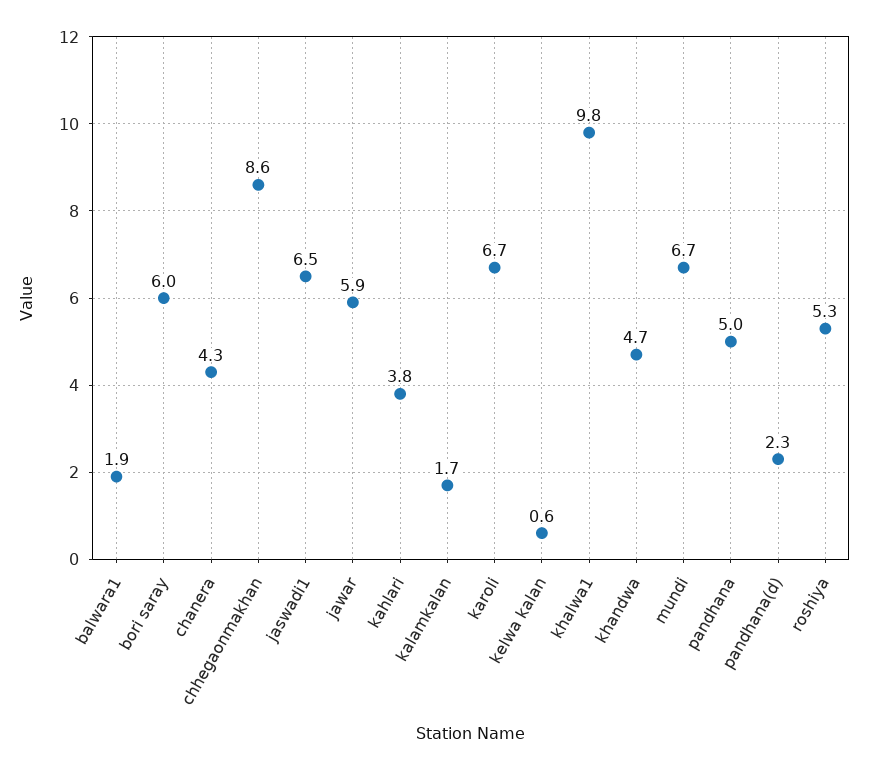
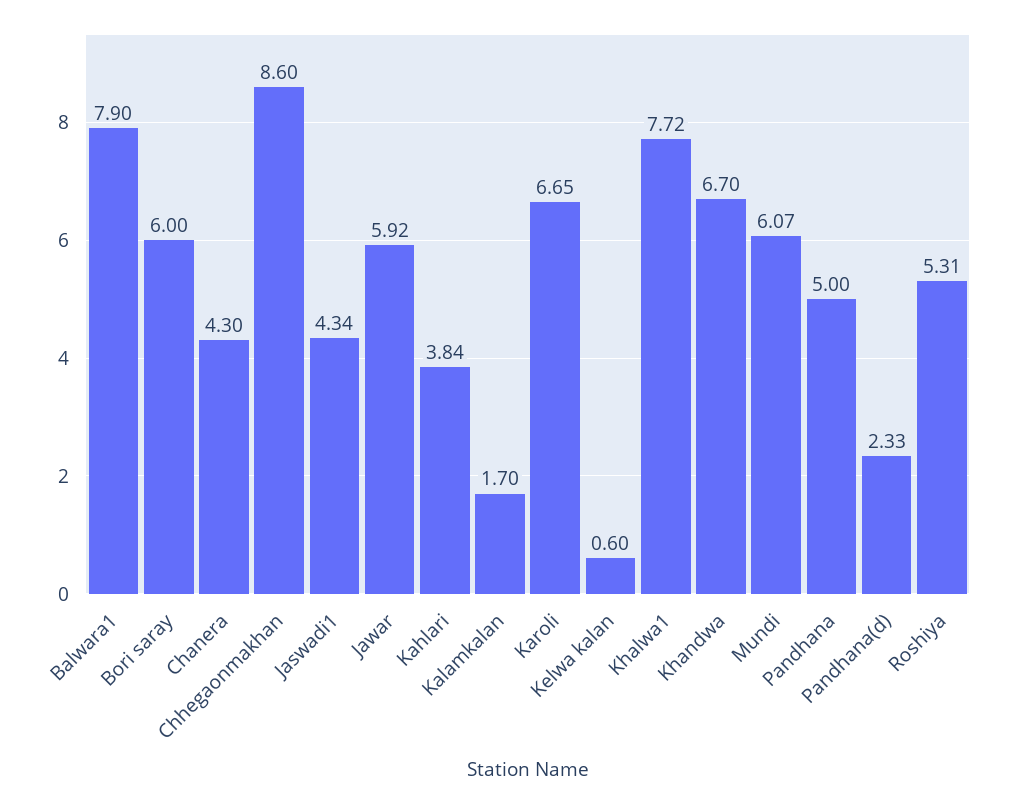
  {
-   "balwara1": 1.9,
+   "balwara1": 7.9,
    "bori saray": 6,
    "chanera": 4.3,
    "chhegaonmakhan": 8.6,
-   "jaswadi1": 6.5,
+   "jaswadi1": 4.34,
    "jawar": 5.92,
    "kahlari": 3.84,
    "kalamkalan": 1.7,
    "karoli": 6.65,
    "kelwa kalan": 0.6,
-   "khalwa1": 9.8,
+   "khalwa1": 7.72,
-   "khandwa": 4.7,
+   "khandwa": 6.7,
-   "mundi": 6.7,
+   "mundi": 6.07,
    "pandhana": 5,
    "pandhana(d)": 2.33,
    "roshiya": 5.31
  }

